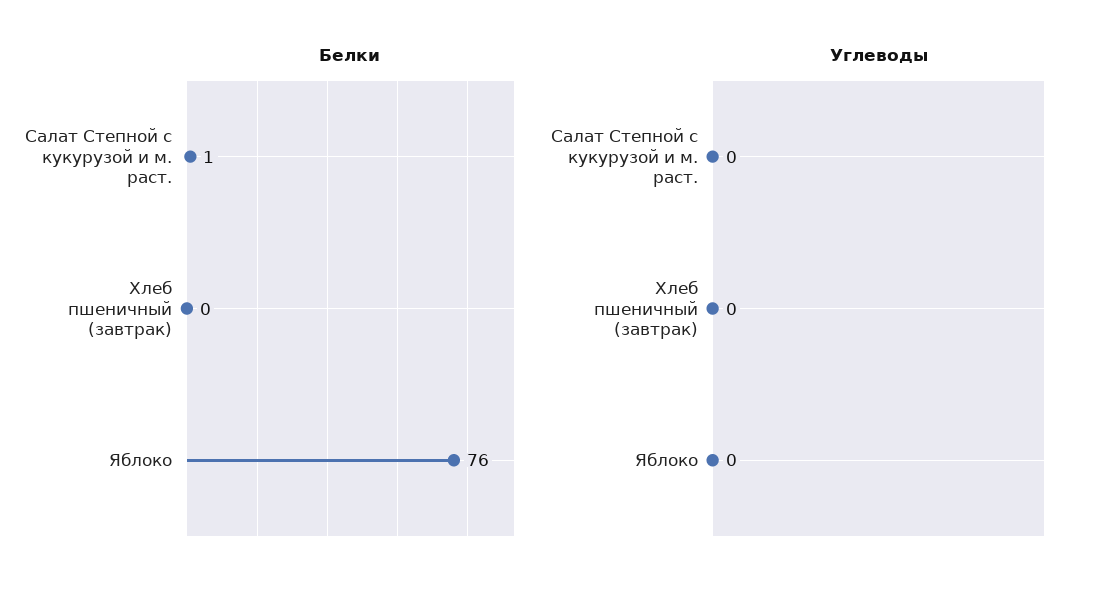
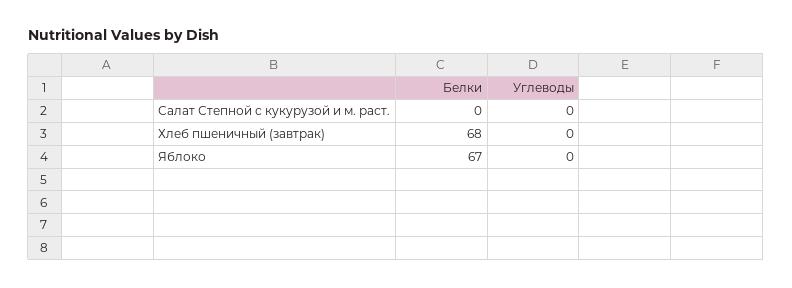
  {
    "Белки": {
-     "Салат Степной с кукурузой и м. раст.": 1,
+     "Салат Степной с кукурузой и м. раст.": 0,
-     "Хлеб пшеничный (завтрак)": 0,
+     "Хлеб пшеничный (завтрак)": 68,
-     "Яблоко": 76
+     "Яблоко": 67
    },
    "Углеводы": {
      "Салат Степной с кукурузой и м. раст.": 0,
      "Хлеб пшеничный (завтрак)": 0,
      "Яблоко": 0
    }
  }

